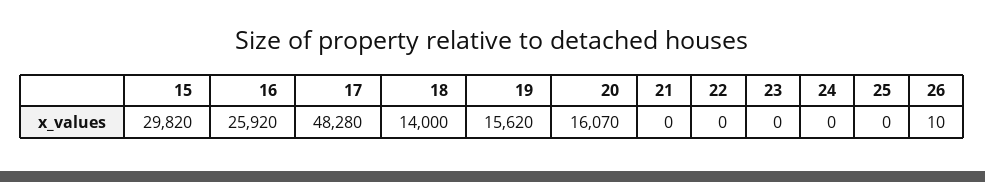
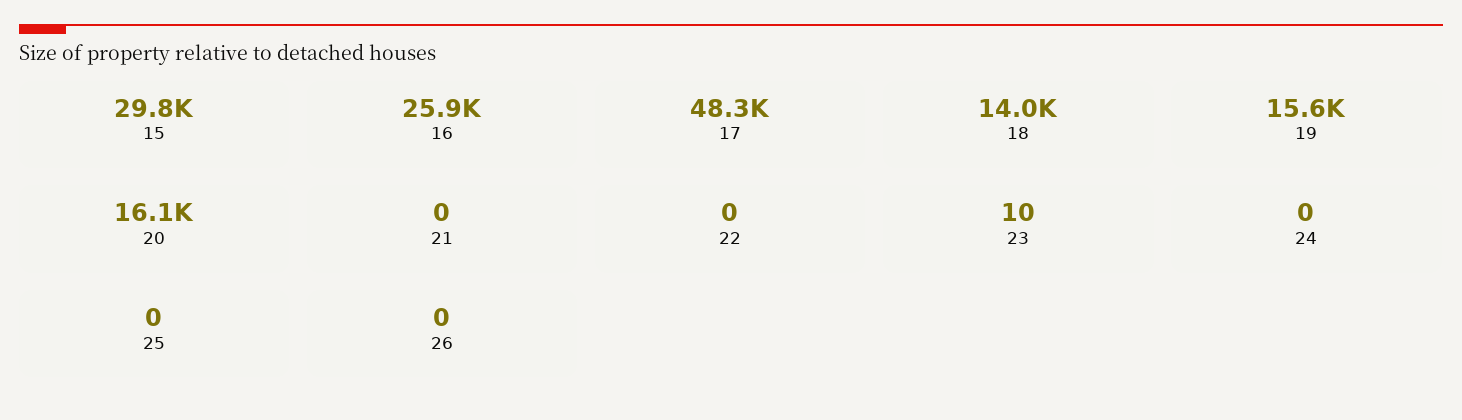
  {
    "15": 29820,
    "16": 25920,
    "17": 48280,
    "18": 14000,
    "19": 15620,
    "20": 16070,
    "21": 0,
    "22": 0,
-   "23": 0,
+   "23": 10,
    "24": 0,
    "25": 0,
-   "26": 10
+   "26": 0
  }

